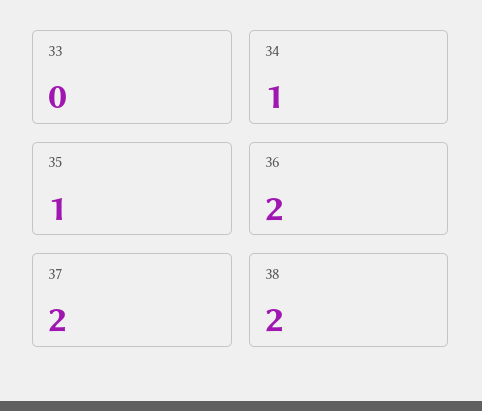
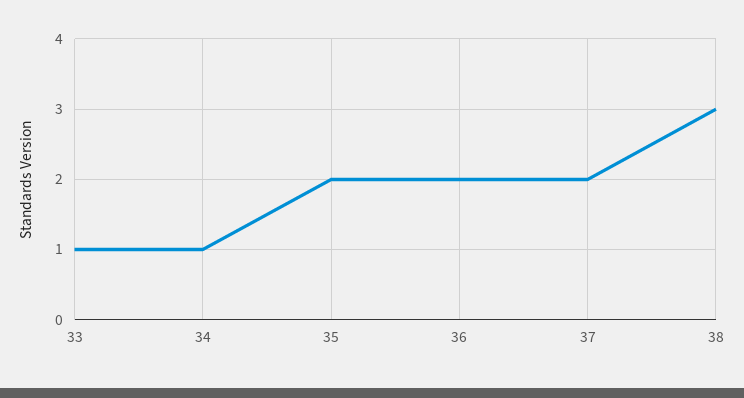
  {
-   "33": 0,
+   "33": 1,
    "34": 1,
-   "35": 1,
+   "35": 2,
    "36": 2,
    "37": 2,
-   "38": 2
+   "38": 3
  }

